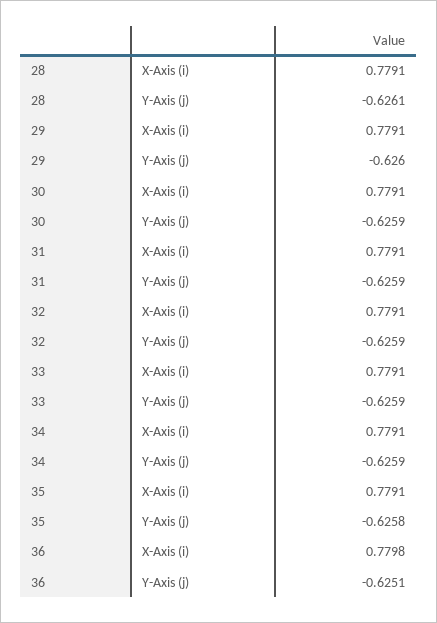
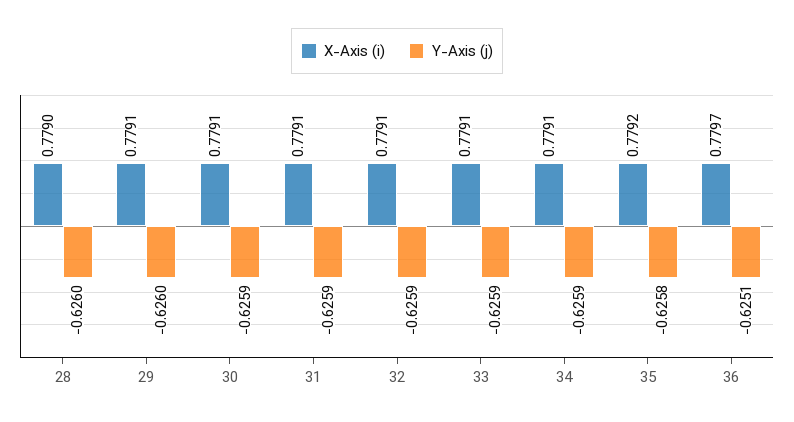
  {
    "X-Axis (i)": {
-     "28": 0.7791,
+     "28": 0.779,
      "29": 0.7791,
      "30": 0.7791,
      "31": 0.7791,
      "32": 0.7791,
      "33": 0.7791,
      "34": 0.7791,
-     "35": 0.7791,
+     "35": 0.7792,
-     "36": 0.7798
+     "36": 0.7797
    },
    "Y-Axis (j)": {
-     "28": -0.6261,
+     "28": -0.626,
      "29": -0.626,
      "30": -0.6259,
      "31": -0.6259,
      "32": -0.6259,
      "33": -0.6259,
      "34": -0.6259,
      "35": -0.6258,
      "36": -0.6251
    }
  }

